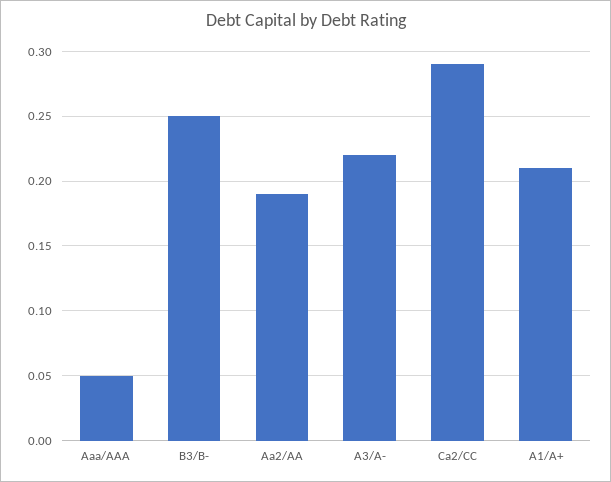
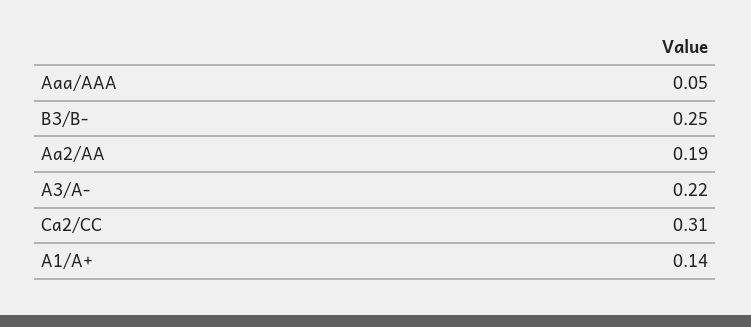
  {
    "Aaa/AAA": 0.05,
    "B3/B-": 0.25,
    "Aa2/AA": 0.19,
    "A3/A-": 0.22,
-   "Ca2/CC": 0.29,
+   "Ca2/CC": 0.31,
-   "A1/A+": 0.21
+   "A1/A+": 0.14
  }

